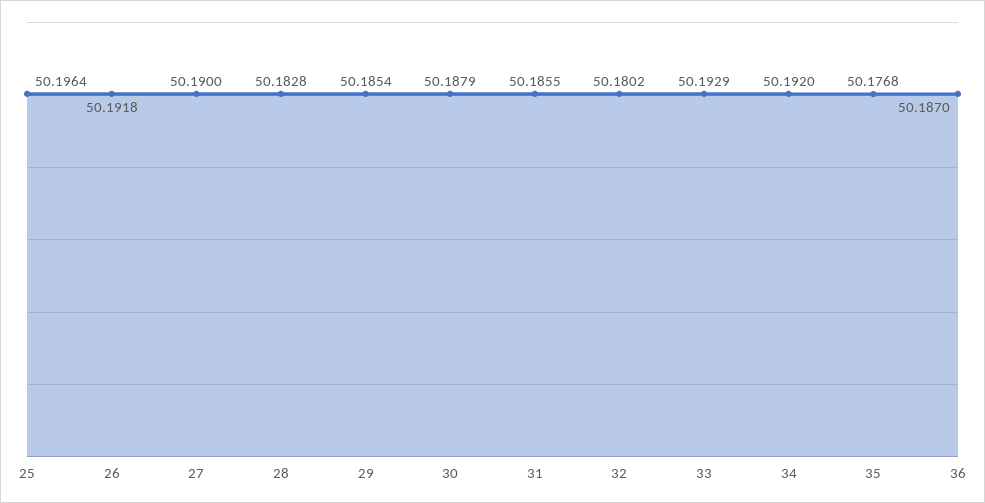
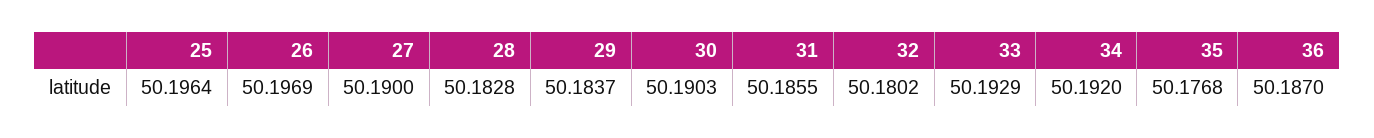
  {
    "25": 50.1964,
-   "26": 50.1918,
+   "26": 50.1969,
    "27": 50.19,
    "28": 50.1828,
-   "29": 50.1854,
+   "29": 50.1837,
-   "30": 50.1879,
+   "30": 50.1903,
    "31": 50.1855,
    "32": 50.1802,
    "33": 50.1929,
    "34": 50.192,
    "35": 50.1768,
    "36": 50.187
  }

